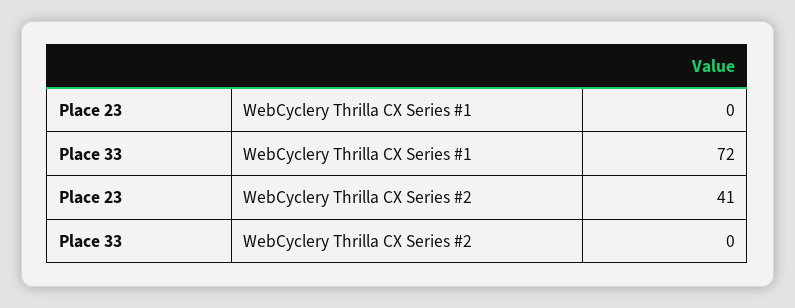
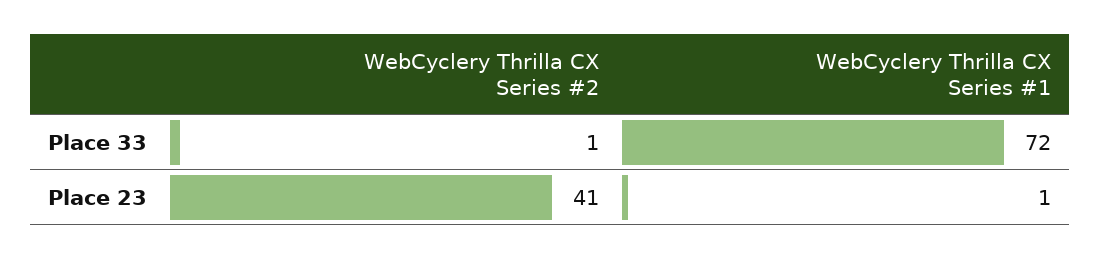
  {
    "Place 23": {
-     "WebCyclery Thrilla CX Series #1": 0,
+     "WebCyclery Thrilla CX Series #1": 1,
      "WebCyclery Thrilla CX Series #2": 41
    },
    "Place 33": {
      "WebCyclery Thrilla CX Series #1": 72,
-     "WebCyclery Thrilla CX Series #2": 0
+     "WebCyclery Thrilla CX Series #2": 1
    }
  }

